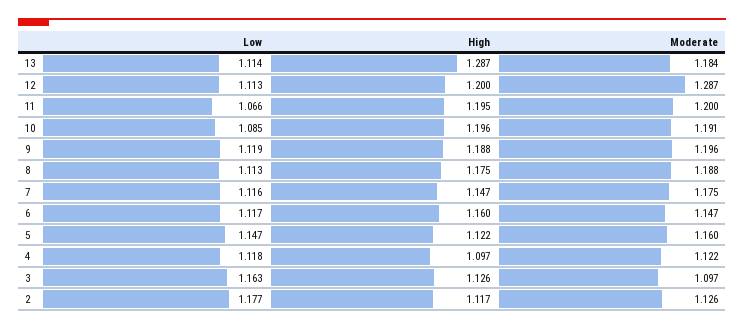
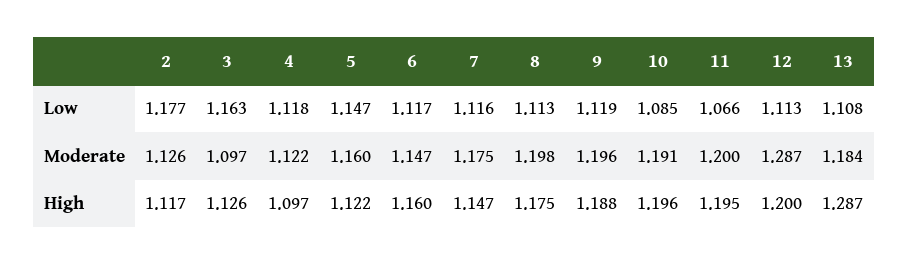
  {
    "Low": {
-     "13": 1.114,
+     "13": 1.108,
      "12": 1.113,
      "11": 1.066,
      "10": 1.085,
      "9": 1.119,
      "8": 1.113,
      "7": 1.116,
      "6": 1.117,
      "5": 1.147,
      "4": 1.118,
      "3": 1.163,
      "2": 1.177
    },
    "High": {
      "13": 1.287,
      "12": 1.2,
      "11": 1.195,
      "10": 1.196,
      "9": 1.188,
      "8": 1.175,
      "7": 1.147,
      "6": 1.16,
      "5": 1.122,
      "4": 1.097,
      "3": 1.126,
      "2": 1.117
    },
    "Moderate": {
      "13": 1.184,
      "12": 1.287,
      "11": 1.2,
      "10": 1.191,
      "9": 1.196,
-     "8": 1.188,
+     "8": 1.198,
      "7": 1.175,
      "6": 1.147,
      "5": 1.16,
      "4": 1.122,
      "3": 1.097,
      "2": 1.126
    }
  }

